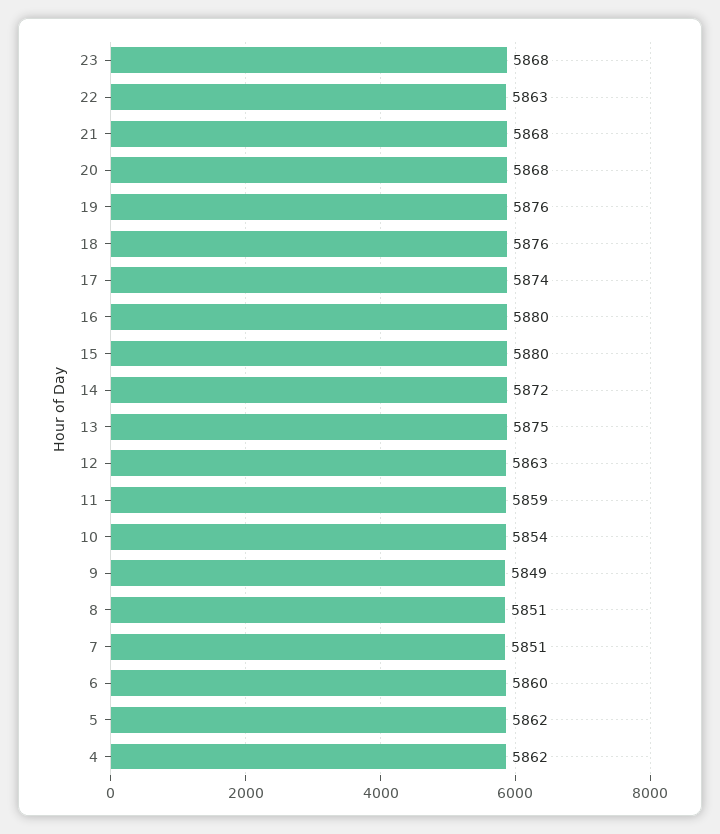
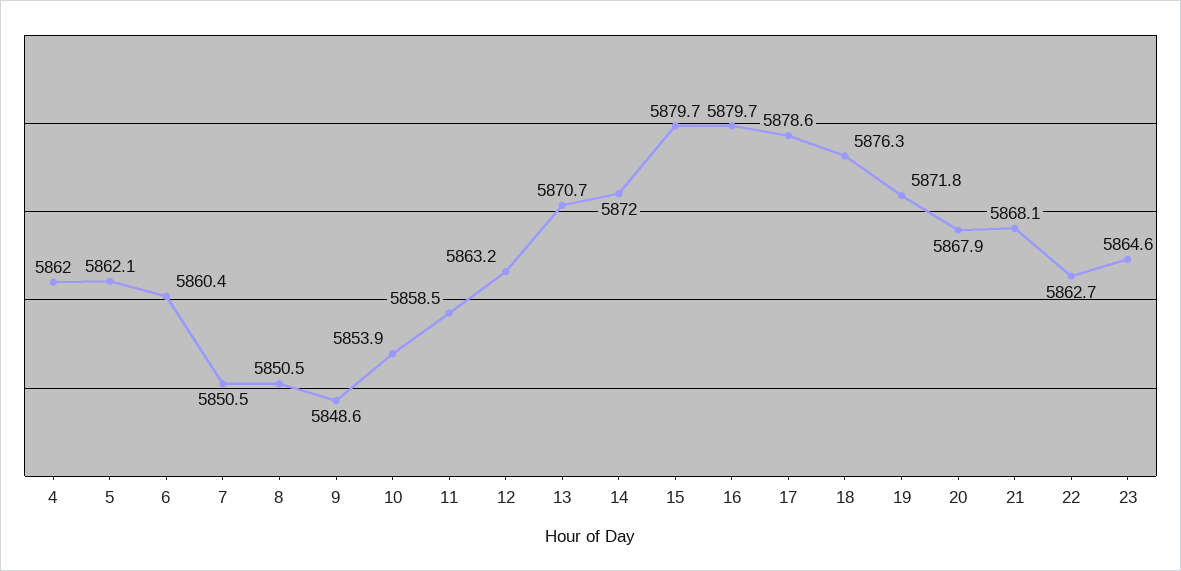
  {
-   "23": 5868,
+   "23": 5864.6,
    "22": 5862.7,
    "21": 5868.1,
    "20": 5867.9,
-   "19": 5876,
+   "19": 5871.8,
    "18": 5876.3,
-   "17": 5874,
+   "17": 5878.6,
    "16": 5879.7,
    "15": 5879.7,
    "14": 5872,
-   "13": 5875,
+   "13": 5870.7,
    "12": 5863.2,
    "11": 5858.5,
    "10": 5853.9,
    "9": 5848.6,
    "8": 5850.5,
    "7": 5850.5,
    "6": 5860.4,
    "5": 5862.1,
    "4": 5862
  }

